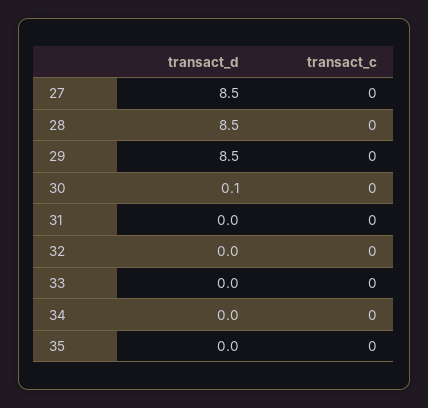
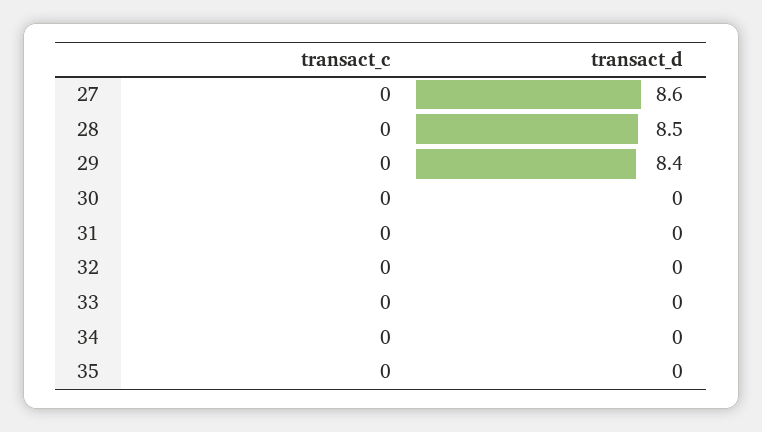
  {
    "transact_d": {
-     "27": 8.5,
+     "27": 8.6,
      "28": 8.5,
-     "29": 8.5,
+     "29": 8.4,
-     "30": 0.1,
+     "30": 0,
      "31": 0,
      "32": 0,
      "33": 0,
      "34": 0,
      "35": 0
    },
    "transact_c": {
      "27": 0,
      "28": 0,
      "29": 0,
      "30": 0,
      "31": 0,
      "32": 0,
      "33": 0,
      "34": 0,
      "35": 0
    }
  }

